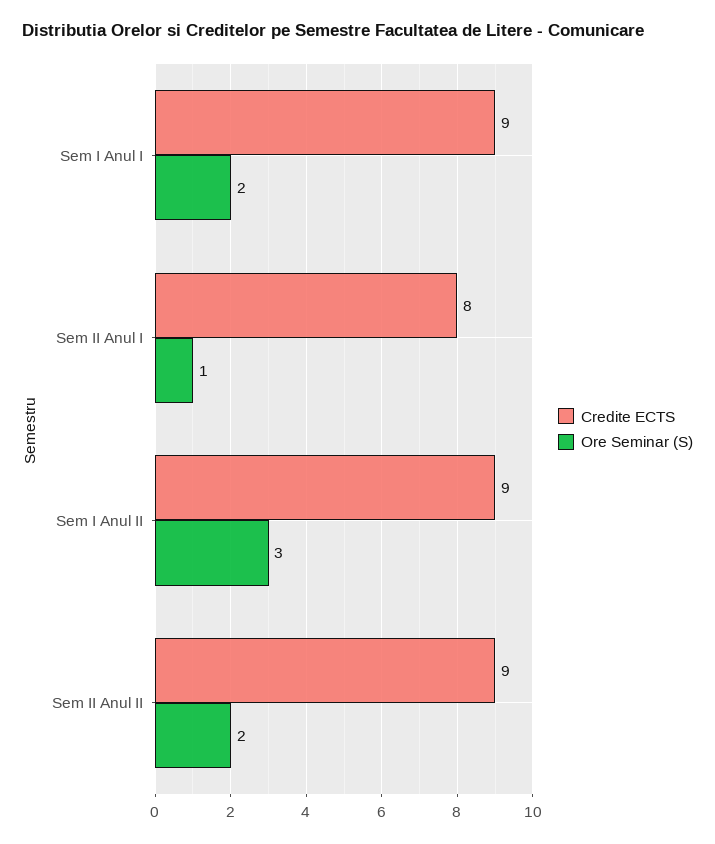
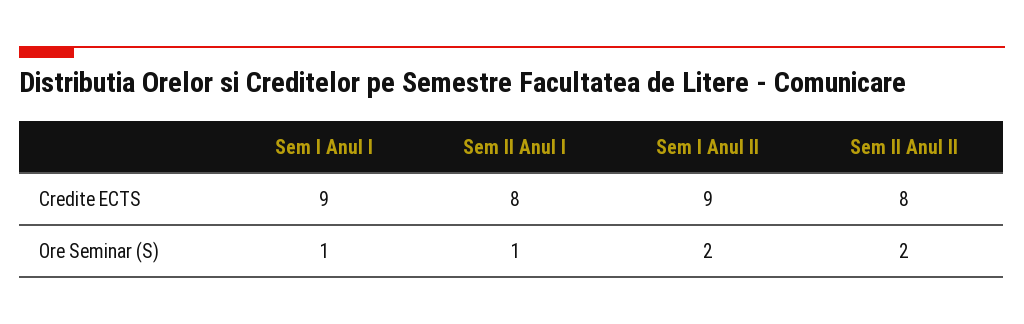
  {
    "Credite ECTS": {
      "Sem I Anul I": 9,
      "Sem II Anul I": 8,
      "Sem I Anul II": 9,
-     "Sem II Anul II": 9
+     "Sem II Anul II": 8
    },
    "Ore Seminar (S)": {
-     "Sem I Anul I": 2,
+     "Sem I Anul I": 1,
      "Sem II Anul I": 1,
-     "Sem I Anul II": 3,
+     "Sem I Anul II": 2,
      "Sem II Anul II": 2
    }
  }

